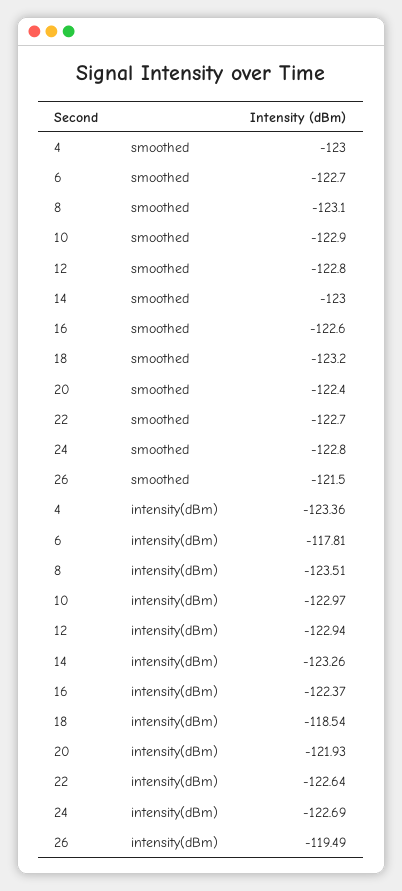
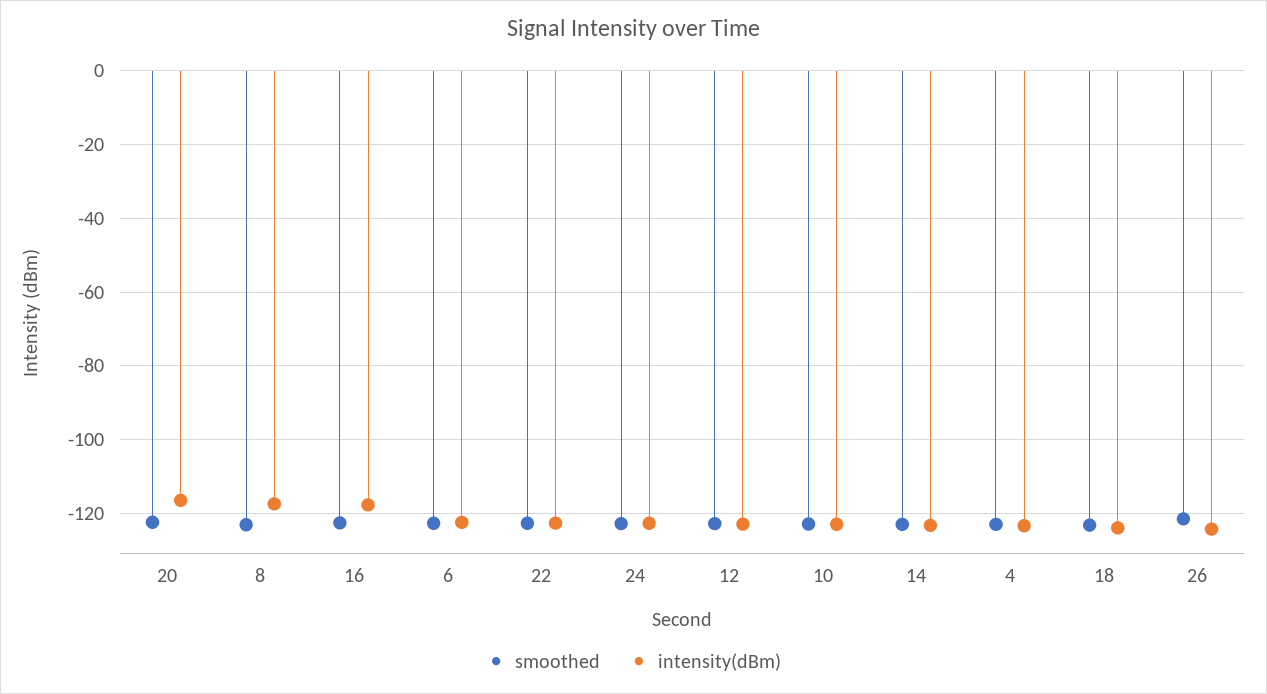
  {
    "smoothed": {
      "4": -123,
      "6": -122.7,
      "8": -123.1,
      "10": -122.9,
      "12": -122.8,
      "14": -123,
      "16": -122.6,
      "18": -123.2,
      "20": -122.4,
      "22": -122.7,
      "24": -122.8,
      "26": -121.5
    },
    "intensity(dBm)": {
      "4": -123.36,
-     "6": -117.81,
+     "6": -122,
-     "8": -123.51,
+     "8": -118,
      "10": -122.97,
      "12": -122.94,
      "14": -123.26,
-     "16": -122.37,
+     "16": -118,
-     "18": -118.54,
+     "18": -124,
-     "20": -121.93,
+     "20": -116,
      "22": -122.64,
      "24": -122.69,
-     "26": -119.49
+     "26": -124
    }
  }

